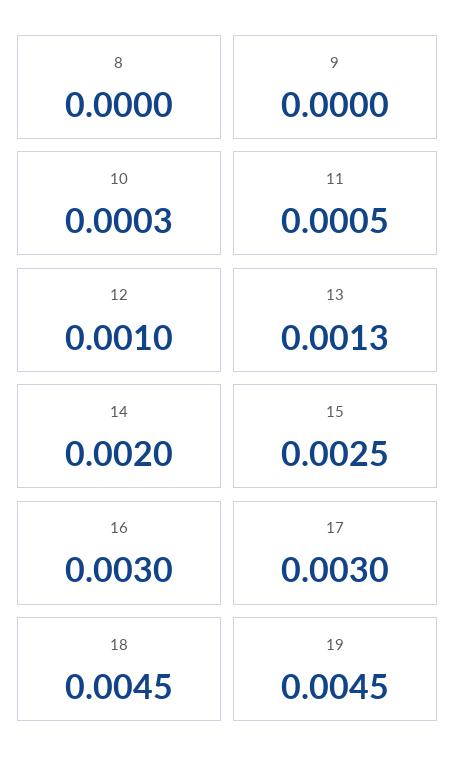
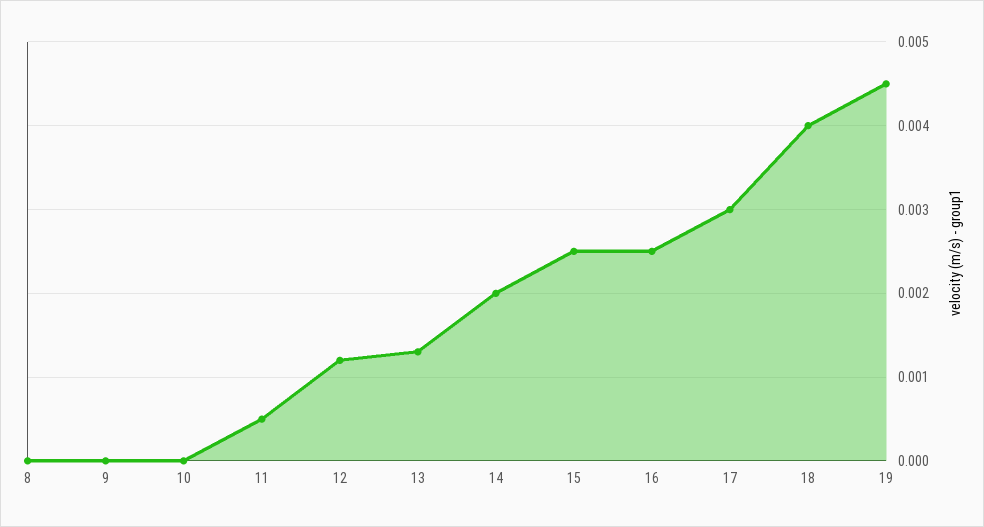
  {
    "8": 0,
    "9": 0,
-   "10": 0.0003,
+   "10": 0,
    "11": 0.0005,
-   "12": 0.001,
+   "12": 0.0012,
    "13": 0.0013,
    "14": 0.002,
    "15": 0.0025,
-   "16": 0.003,
+   "16": 0.0025,
    "17": 0.003,
-   "18": 0.0045,
+   "18": 0.004,
    "19": 0.0045
  }

